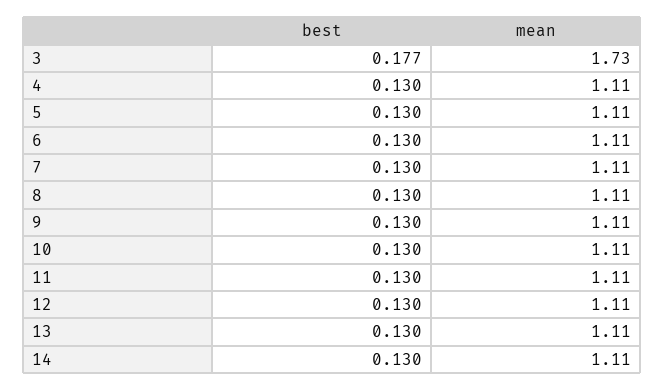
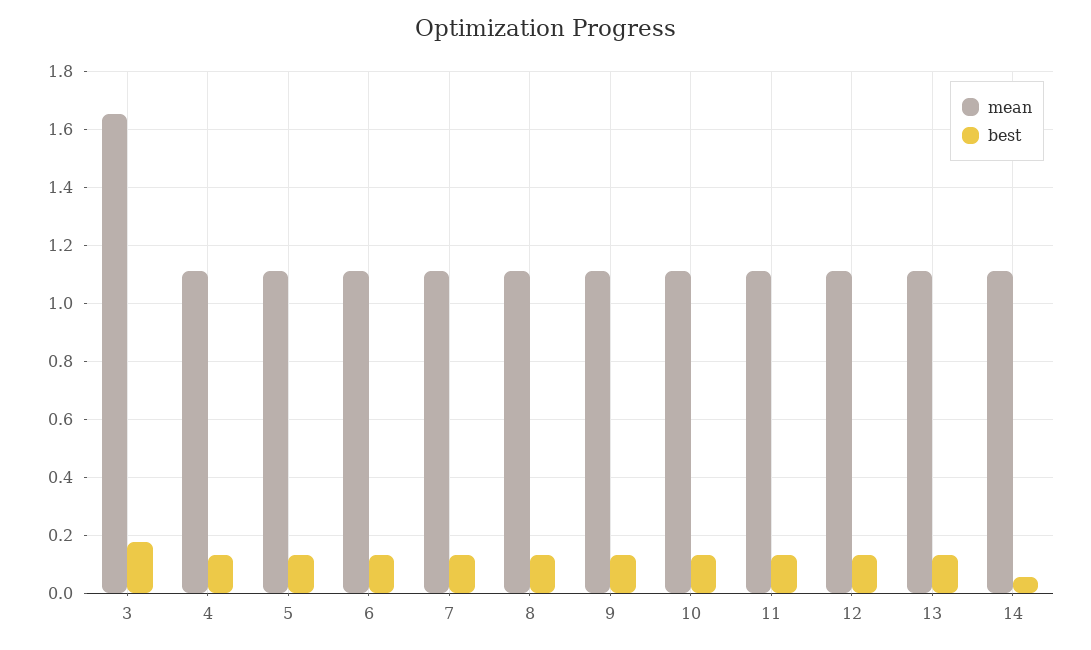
  {
    "best": {
      "3": 0.177,
      "4": 0.13,
      "5": 0.13,
      "6": 0.13,
      "7": 0.13,
      "8": 0.13,
      "9": 0.13,
      "10": 0.13,
      "11": 0.13,
      "12": 0.13,
      "13": 0.13,
-     "14": 0.13
+     "14": 0.05
    },
    "mean": {
-     "3": 1.73,
+     "3": 1.65,
      "4": 1.11,
      "5": 1.11,
      "6": 1.11,
      "7": 1.11,
      "8": 1.11,
      "9": 1.11,
      "10": 1.11,
      "11": 1.11,
      "12": 1.11,
      "13": 1.11,
      "14": 1.11
    }
  }

